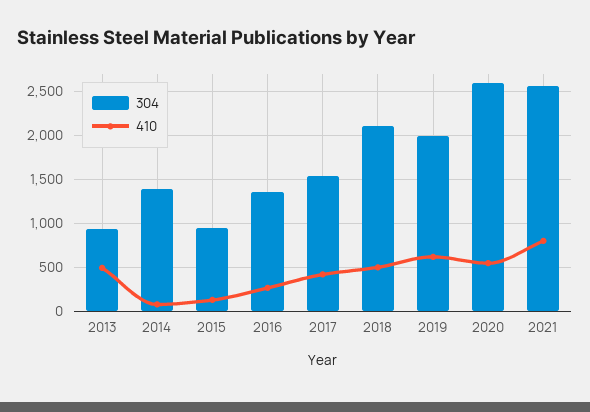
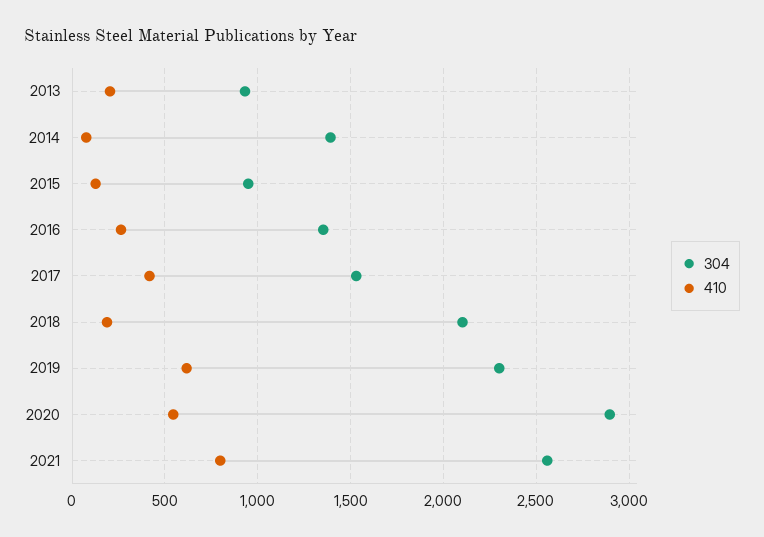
  {
    "304": {
      "2013": 950,
      "2014": 1400,
      "2015": 950,
      "2016": 1350,
      "2017": 1550,
      "2018": 2100,
-     "2019": 2000,
+     "2019": 2300,
-     "2020": 2600,
+     "2020": 2900,
      "2021": 2550
    },
    "410": {
-     "2013": 500,
+     "2013": 200,
      "2014": 100,
      "2015": 150,
      "2016": 250,
      "2017": 400,
-     "2018": 500,
+     "2018": 200,
      "2019": 600,
      "2020": 550,
      "2021": 800
    }
  }

